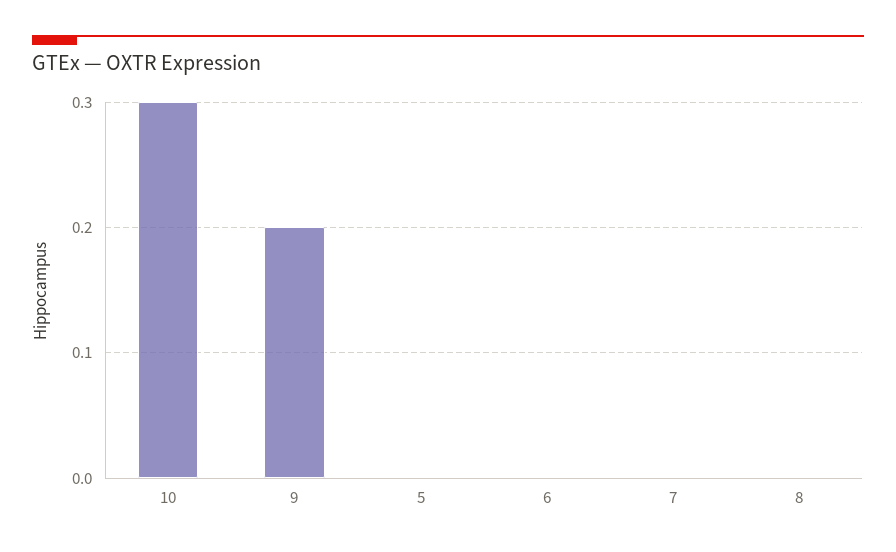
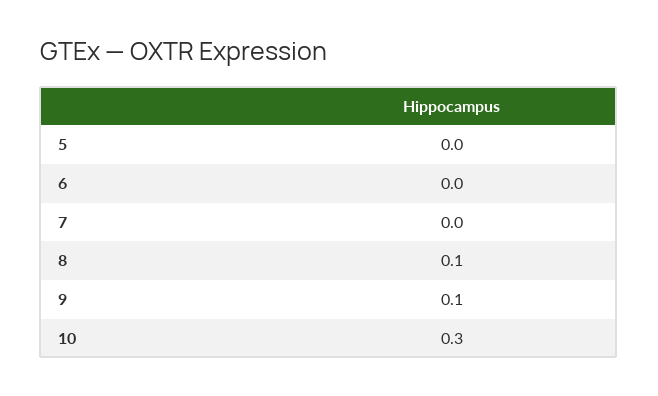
  {
    "10": 0.3,
-   "9": 0.2,
+   "9": 0.1,
    "5": 0,
    "6": 0,
    "7": 0,
-   "8": 0
+   "8": 0.1
  }

